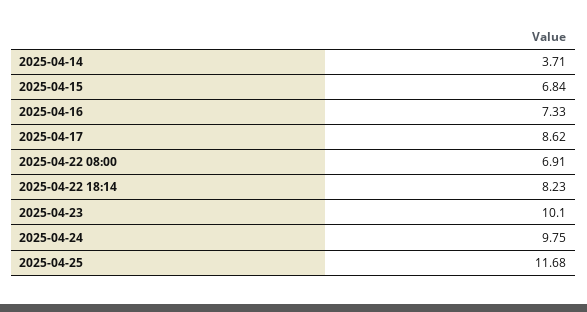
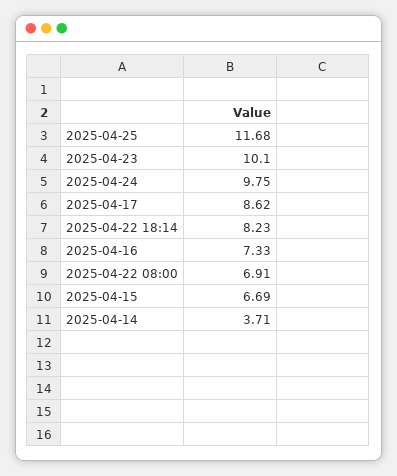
  {
    "2025-04-14": 3.71,
-   "2025-04-15": 6.84,
+   "2025-04-15": 6.69,
    "2025-04-16": 7.33,
    "2025-04-17": 8.62,
    "2025-04-22 08:00": 6.91,
    "2025-04-22 18:14": 8.23,
    "2025-04-23": 10.1,
    "2025-04-24": 9.75,
    "2025-04-25": 11.68
  }

